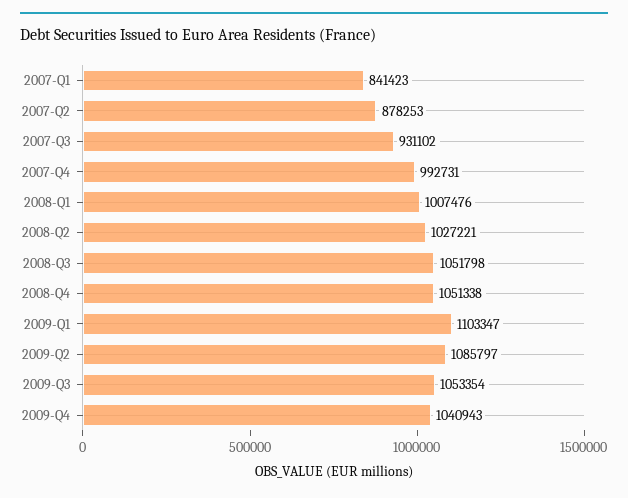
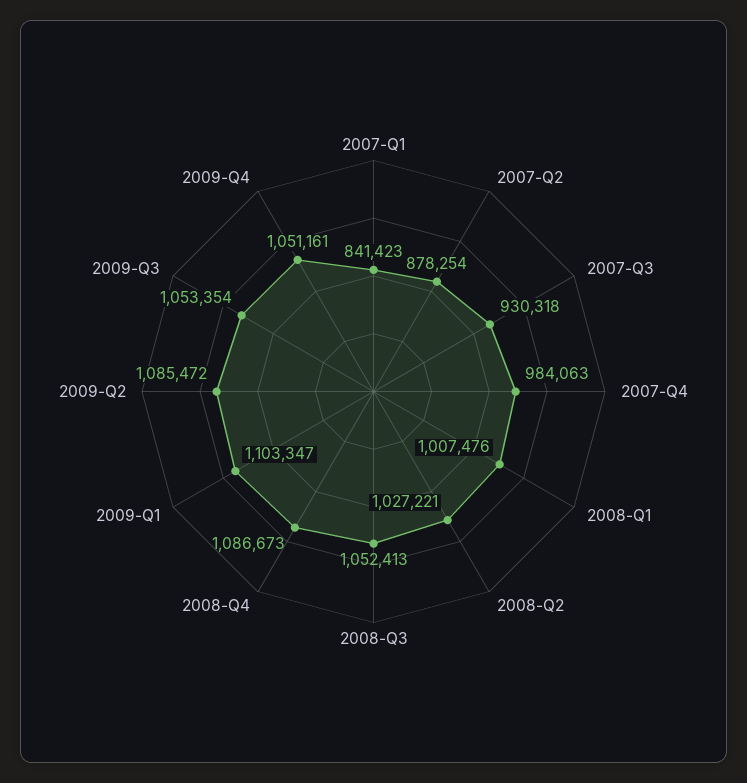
  {
    "2007-Q1": 841423,
-   "2007-Q2": 878253,
+   "2007-Q2": 878254,
-   "2007-Q3": 931102,
+   "2007-Q3": 930318,
-   "2007-Q4": 992731,
+   "2007-Q4": 984063,
    "2008-Q1": 1007476,
    "2008-Q2": 1027221,
-   "2008-Q3": 1051798,
+   "2008-Q3": 1052413,
-   "2008-Q4": 1051338,
+   "2008-Q4": 1086673,
    "2009-Q1": 1103347,
-   "2009-Q2": 1085797,
+   "2009-Q2": 1085472,
    "2009-Q3": 1053354,
-   "2009-Q4": 1040943
+   "2009-Q4": 1051161
  }

